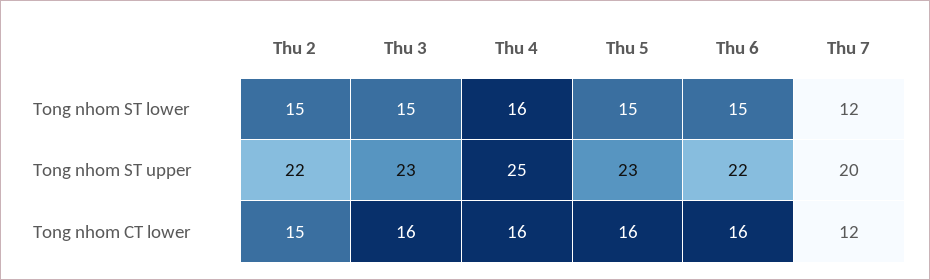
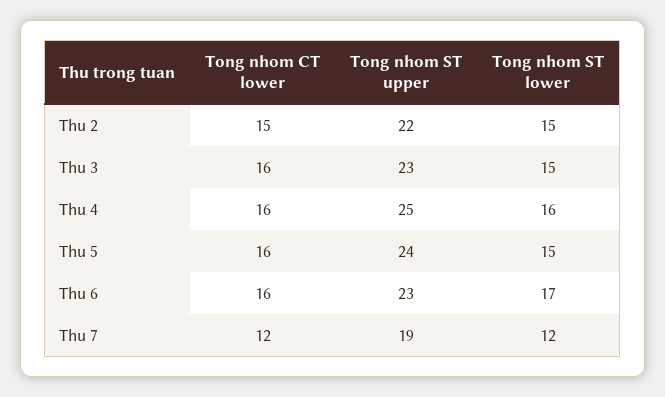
  {
    "Thu 2": {
      "Tong nhom ST lower": 15,
      "Tong nhom ST upper": 22,
      "Tong nhom CT lower": 15
    },
    "Thu 3": {
      "Tong nhom ST lower": 15,
      "Tong nhom ST upper": 23,
      "Tong nhom CT lower": 16
    },
    "Thu 4": {
      "Tong nhom ST lower": 16,
      "Tong nhom ST upper": 25,
      "Tong nhom CT lower": 16
    },
    "Thu 5": {
      "Tong nhom ST lower": 15,
-     "Tong nhom ST upper": 23,
+     "Tong nhom ST upper": 24,
      "Tong nhom CT lower": 16
    },
    "Thu 6": {
-     "Tong nhom ST lower": 15,
+     "Tong nhom ST lower": 17,
-     "Tong nhom ST upper": 22,
+     "Tong nhom ST upper": 23,
      "Tong nhom CT lower": 16
    },
    "Thu 7": {
      "Tong nhom ST lower": 12,
-     "Tong nhom ST upper": 20,
+     "Tong nhom ST upper": 19,
      "Tong nhom CT lower": 12
    }
  }

